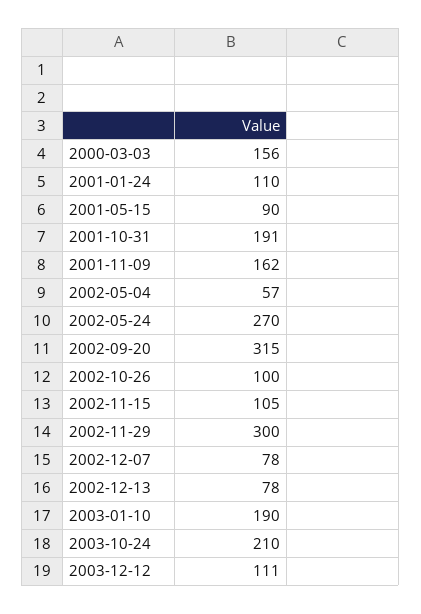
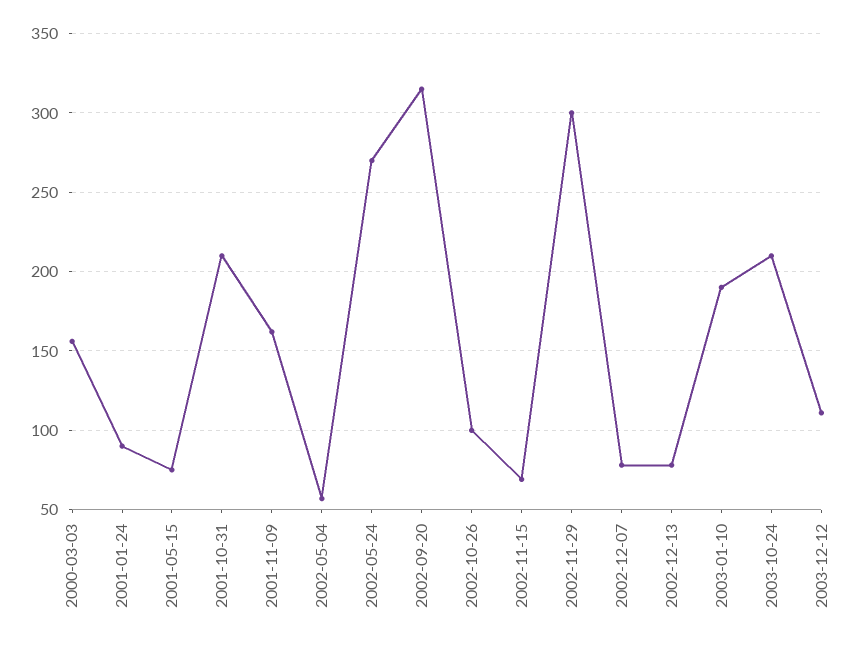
  {
    "2000-03-03": 156,
-   "2001-01-24": 110,
+   "2001-01-24": 90,
-   "2001-05-15": 90,
+   "2001-05-15": 75,
-   "2001-10-31": 191,
+   "2001-10-31": 210,
    "2001-11-09": 162,
    "2002-05-04": 57,
    "2002-05-24": 270,
    "2002-09-20": 315,
    "2002-10-26": 100,
-   "2002-11-15": 105,
+   "2002-11-15": 70,
    "2002-11-29": 300,
    "2002-12-07": 78,
    "2002-12-13": 78,
    "2003-01-10": 190,
    "2003-10-24": 210,
    "2003-12-12": 111
  }

